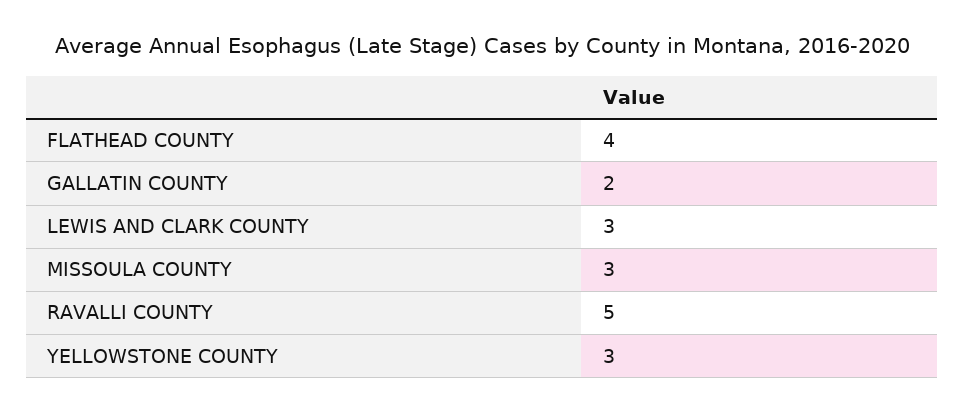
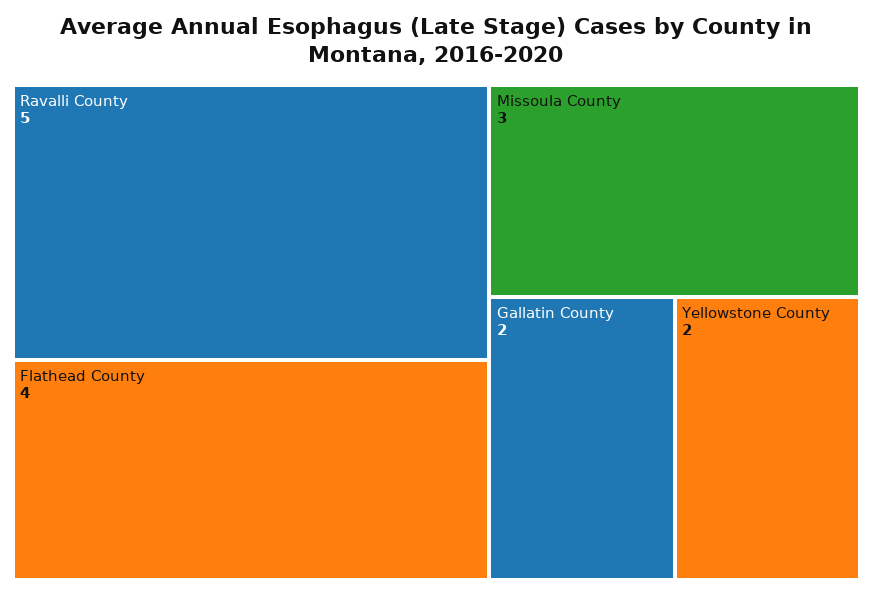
  {
    "FLATHEAD COUNTY": 4,
    "GALLATIN COUNTY": 2,
-   "LEWIS AND CLARK COUNTY": 3,
    "MISSOULA COUNTY": 3,
    "RAVALLI COUNTY": 5,
-   "YELLOWSTONE COUNTY": 3
+   "YELLOWSTONE COUNTY": 2
  }

